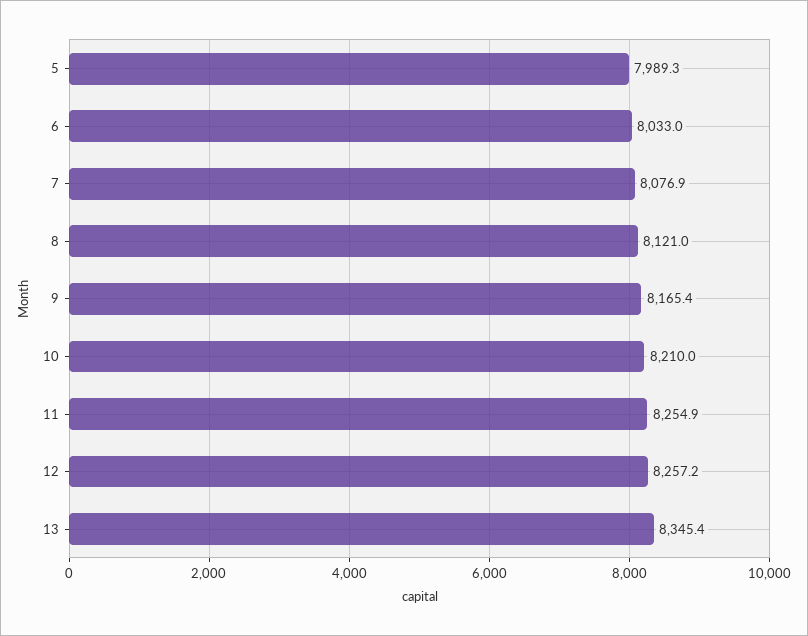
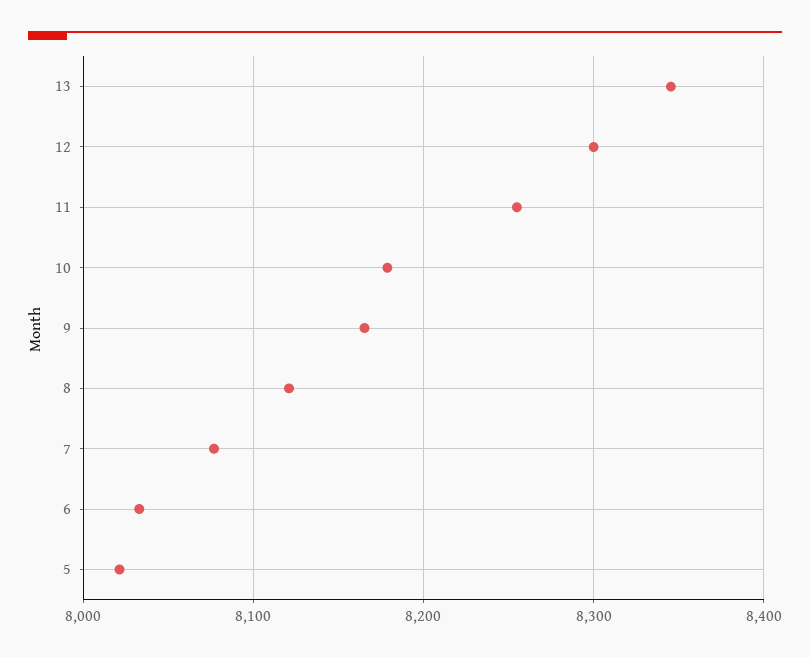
  {
-   "5": 7989.3,
+   "5": 8020,
    "6": 8033,
    "7": 8076.9,
    "8": 8121,
    "9": 8165.4,
-   "10": 8210,
+   "10": 8180,
    "11": 8254.9,
-   "12": 8257.2,
+   "12": 8300,
    "13": 8345.4
  }

